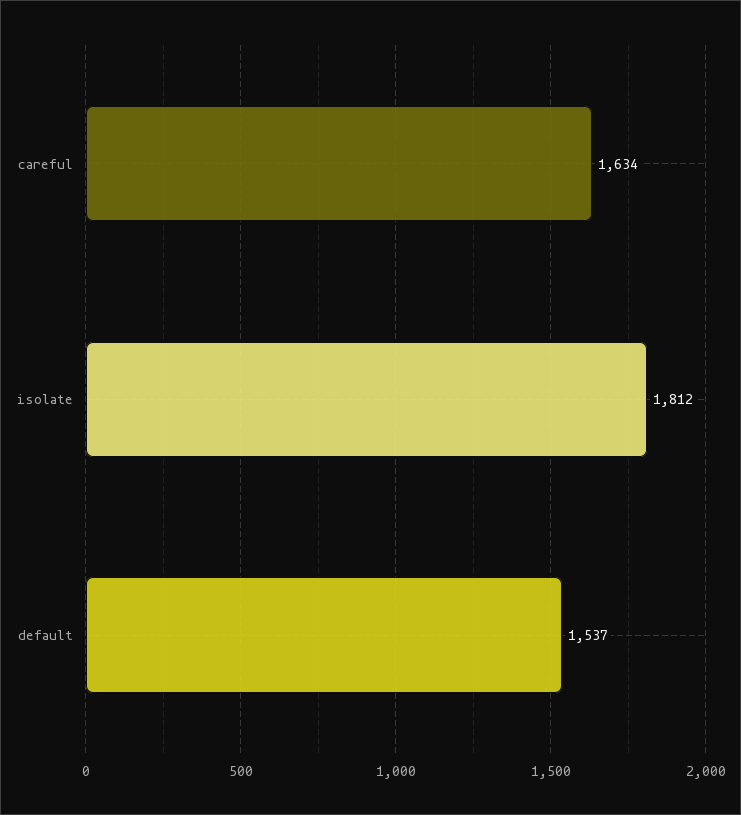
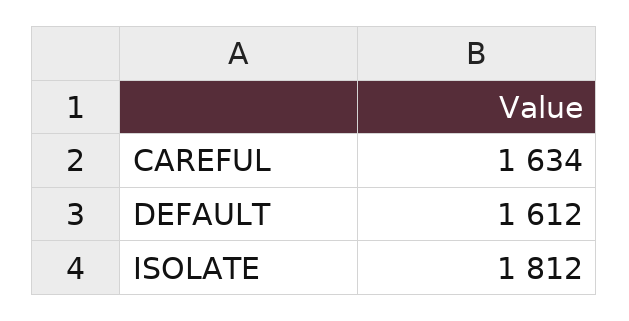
  {
    "careful": 1634,
    "isolate": 1812,
-   "default": 1537
+   "default": 1612
  }

